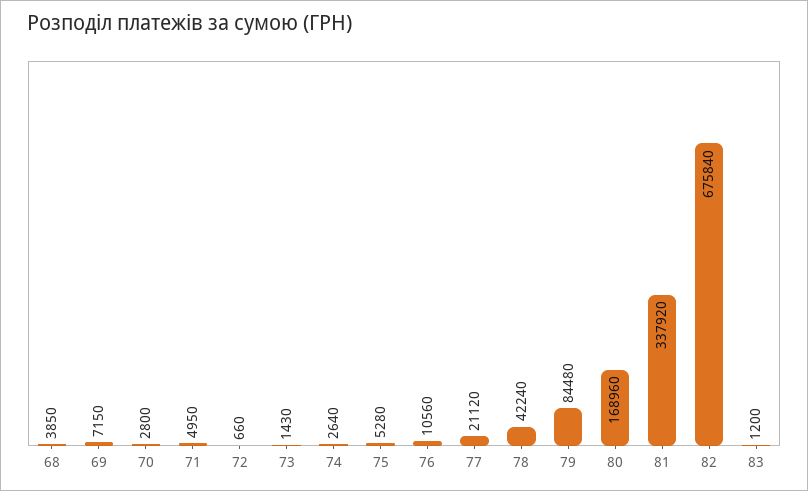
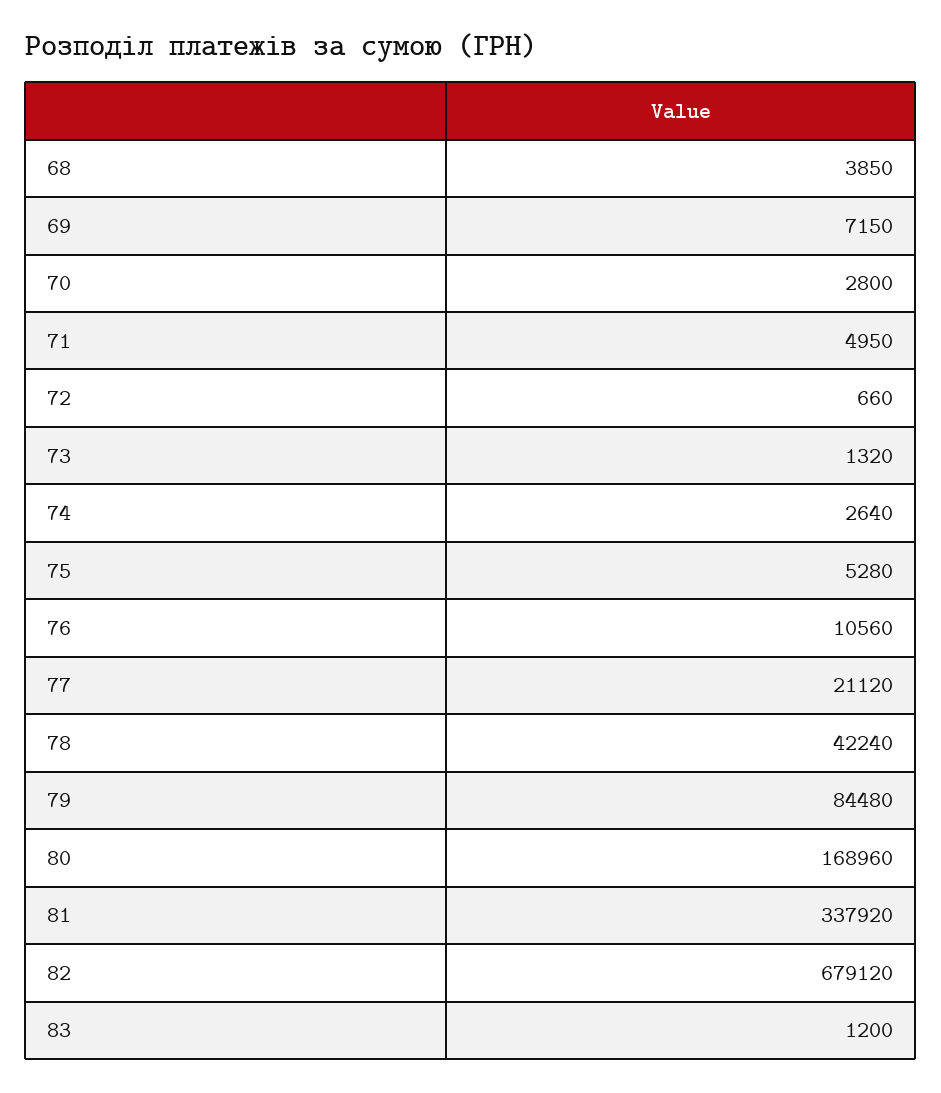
  {
    "68": 3850,
    "69": 7150,
    "70": 2800,
    "71": 4950,
    "72": 660,
-   "73": 1430,
+   "73": 1320,
    "74": 2640,
    "75": 5280,
    "76": 10560,
    "77": 21120,
    "78": 42240,
    "79": 84480,
    "80": 168960,
    "81": 337920,
-   "82": 675840,
+   "82": 679120,
    "83": 1200
  }

